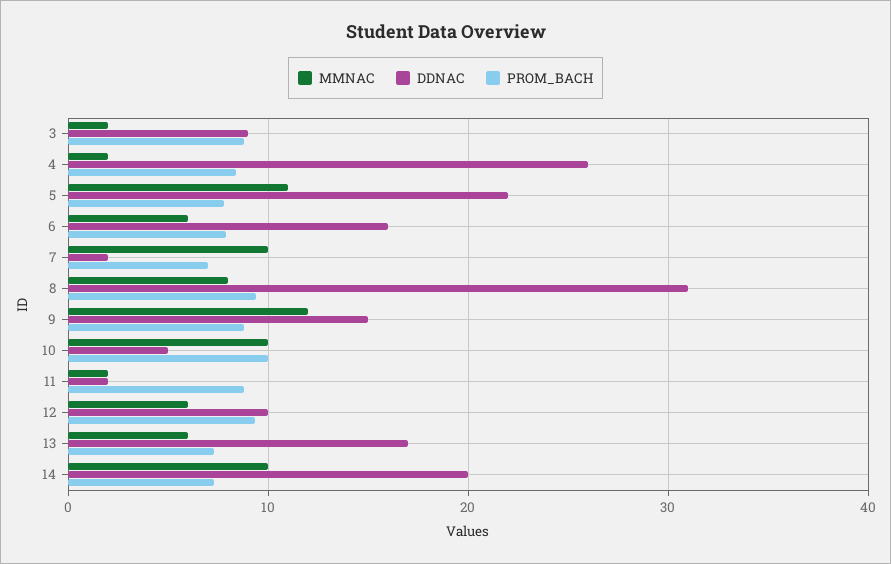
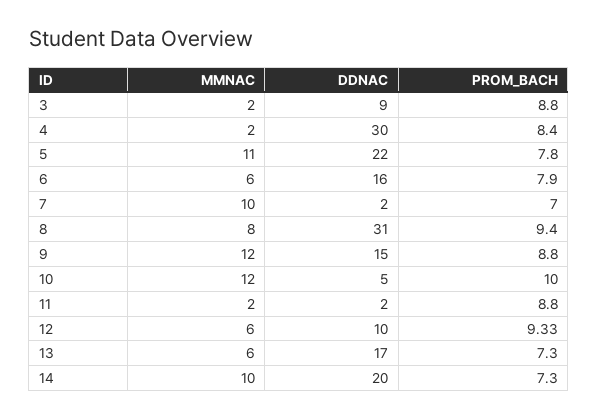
  {
    "MMNAC": {
      "3": 2,
      "4": 2,
      "5": 11,
      "6": 6,
      "7": 10,
      "8": 8,
      "9": 12,
-     "10": 10,
+     "10": 12,
      "11": 2,
      "12": 6,
      "13": 6,
      "14": 10
    },
    "DDNAC": {
      "3": 9,
-     "4": 26,
+     "4": 30,
      "5": 22,
      "6": 16,
      "7": 2,
      "8": 31,
      "9": 15,
      "10": 5,
      "11": 2,
      "12": 10,
      "13": 17,
      "14": 20
    },
    "PROM_BACH": {
      "3": 8.8,
      "4": 8.4,
      "5": 7.8,
      "6": 7.9,
      "7": 7,
      "8": 9.4,
      "9": 8.8,
      "10": 10,
      "11": 8.8,
      "12": 9.33,
      "13": 7.3,
      "14": 7.3
    }
  }

